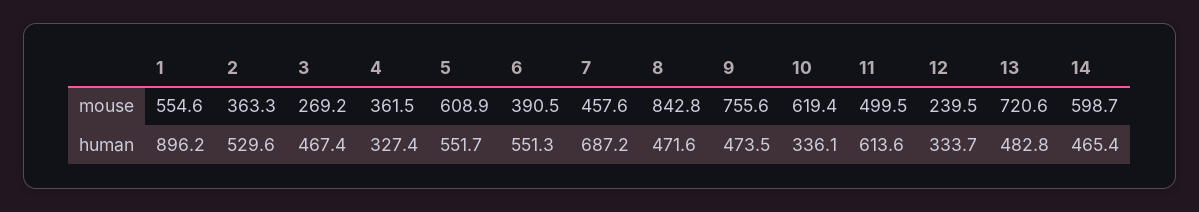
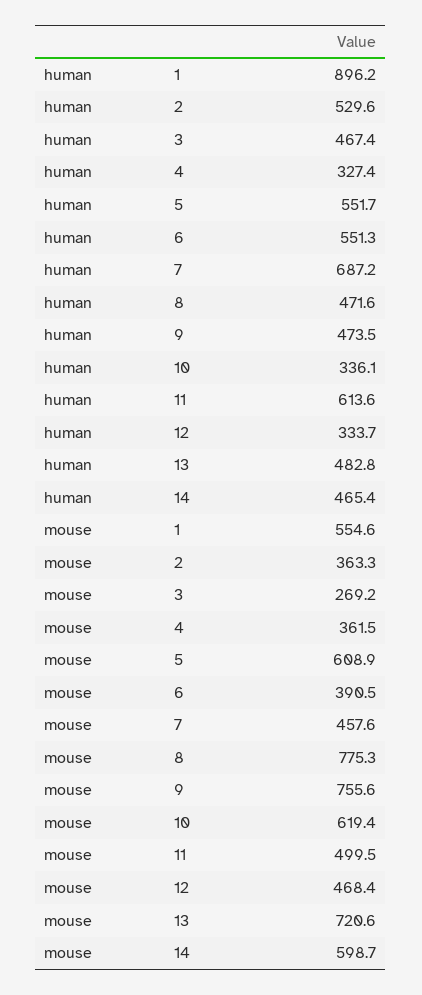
  {
    "1": {
      "mouse": 554.6,
      "human": 896.2
    },
    "2": {
      "mouse": 363.3,
      "human": 529.6
    },
    "3": {
      "mouse": 269.2,
      "human": 467.4
    },
    "4": {
      "mouse": 361.5,
      "human": 327.4
    },
    "5": {
      "mouse": 608.9,
      "human": 551.7
    },
    "6": {
      "mouse": 390.5,
      "human": 551.3
    },
    "7": {
      "mouse": 457.6,
      "human": 687.2
    },
    "8": {
-     "mouse": 842.8,
+     "mouse": 775.3,
      "human": 471.6
    },
    "9": {
      "mouse": 755.6,
      "human": 473.5
    },
    "10": {
      "mouse": 619.4,
      "human": 336.1
    },
    "11": {
      "mouse": 499.5,
      "human": 613.6
    },
    "12": {
-     "mouse": 239.5,
+     "mouse": 468.4,
      "human": 333.7
    },
    "13": {
      "mouse": 720.6,
      "human": 482.8
    },
    "14": {
      "mouse": 598.7,
      "human": 465.4
    }
  }

